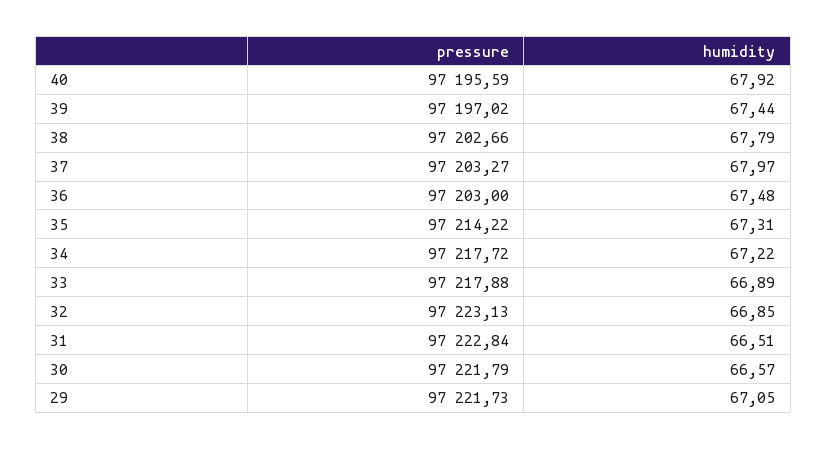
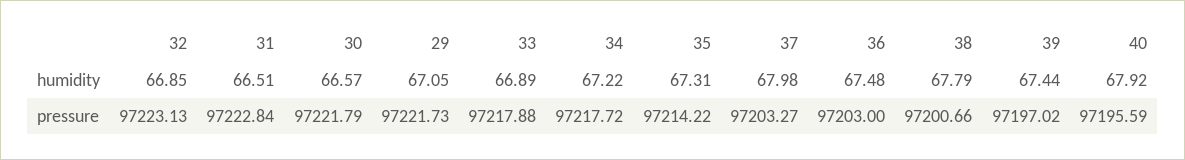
  {
    "pressure": {
      "40": 97195.59,
      "39": 97197.02,
-     "38": 97202.66,
+     "38": 97200.66,
      "37": 97203.27,
      "36": 97203,
      "35": 97214.22,
      "34": 97217.72,
      "33": 97217.88,
      "32": 97223.13,
      "31": 97222.84,
      "30": 97221.79,
      "29": 97221.73
    },
    "humidity": {
      "40": 67.92,
      "39": 67.44,
      "38": 67.79,
-     "37": 67.97,
+     "37": 67.98,
      "36": 67.48,
      "35": 67.31,
      "34": 67.22,
      "33": 66.89,
      "32": 66.85,
      "31": 66.51,
      "30": 66.57,
      "29": 67.05
    }
  }

